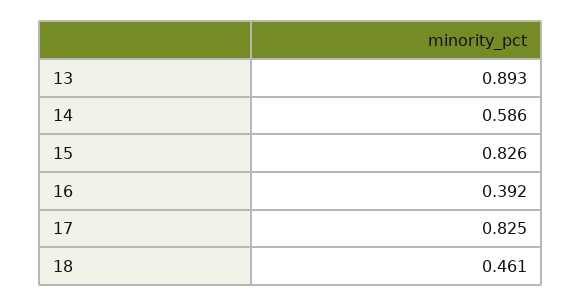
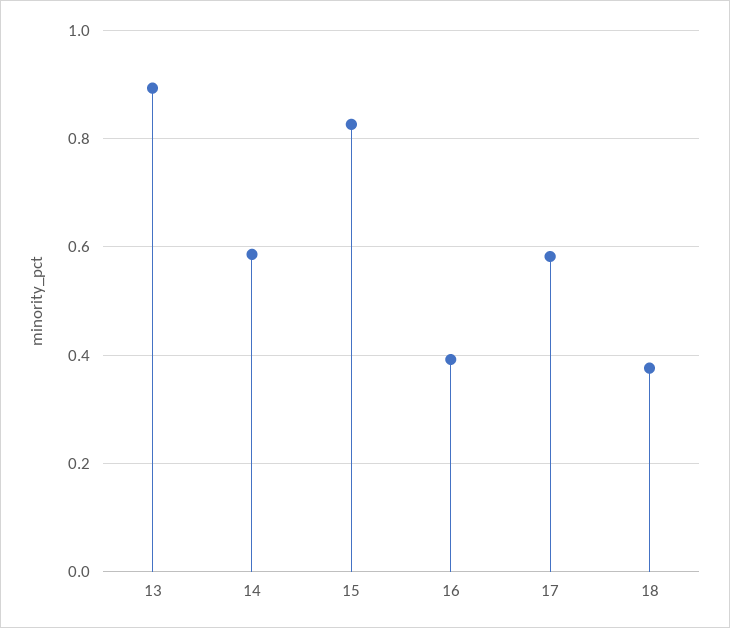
  {
    "13": 0.893,
    "14": 0.586,
    "15": 0.826,
    "16": 0.392,
-   "17": 0.825,
+   "17": 0.58,
-   "18": 0.461
+   "18": 0.38
  }

